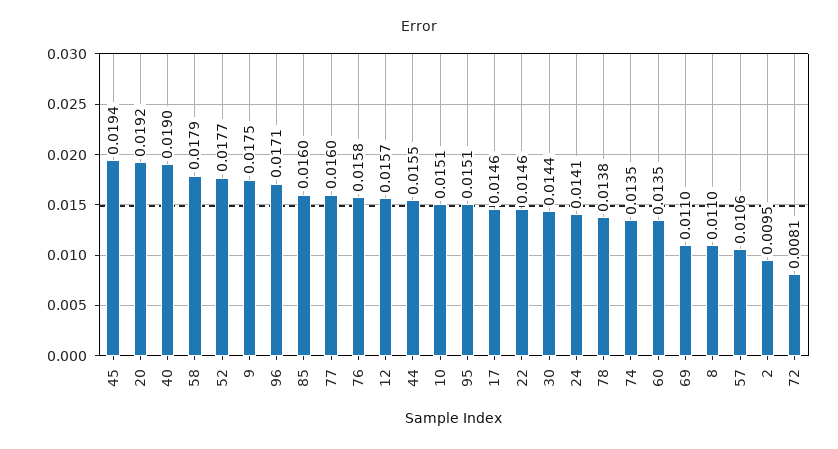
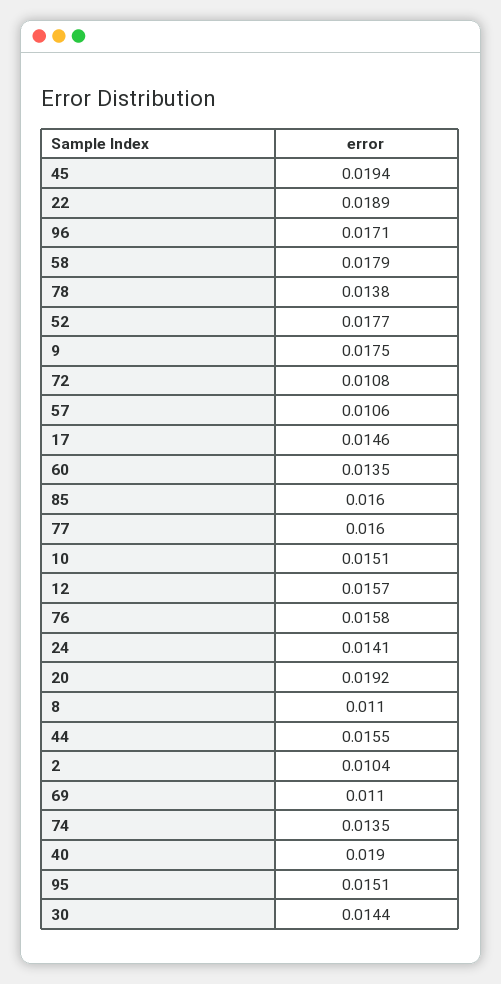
  {
    "45": 0.0194,
    "20": 0.0192,
    "40": 0.019,
    "58": 0.0179,
    "52": 0.0177,
    "9": 0.0175,
    "96": 0.0171,
    "85": 0.016,
    "77": 0.016,
    "76": 0.0158,
    "12": 0.0157,
    "44": 0.0155,
    "10": 0.0151,
    "95": 0.0151,
    "17": 0.0146,
-   "22": 0.0146,
+   "22": 0.0189,
    "30": 0.0144,
    "24": 0.0141,
    "78": 0.0138,
    "74": 0.0135,
    "60": 0.0135,
    "69": 0.011,
    "8": 0.011,
    "57": 0.0106,
-   "2": 0.0095,
+   "2": 0.0104,
-   "72": 0.0081
+   "72": 0.0108
  }

